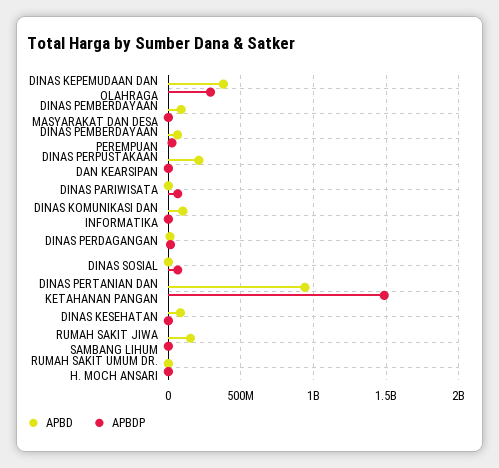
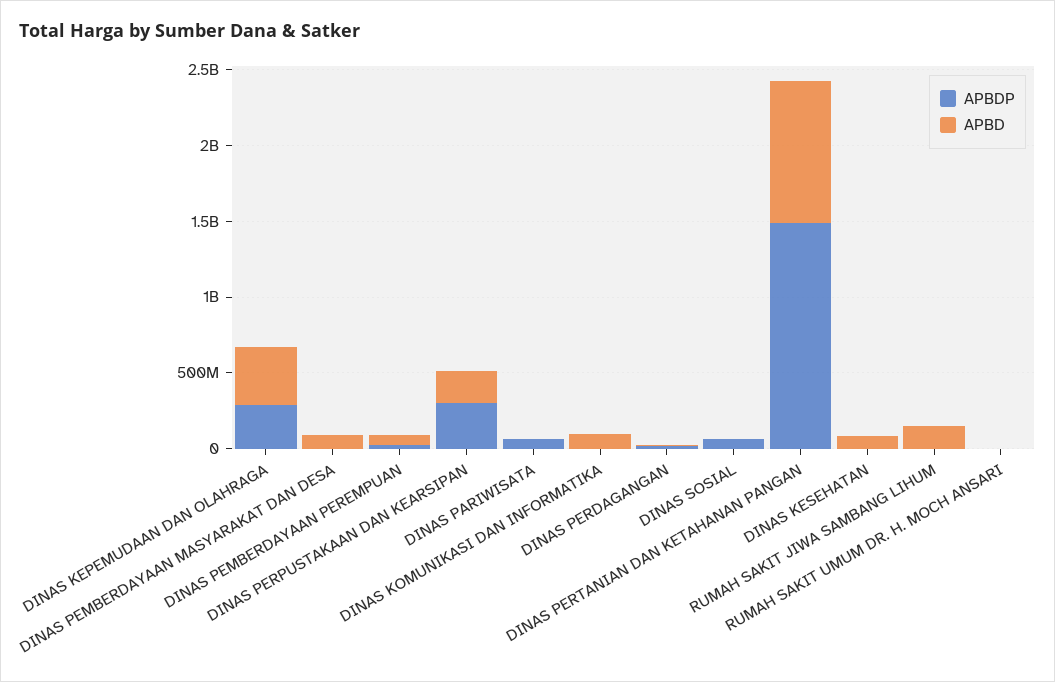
  {
    "APBD": {
      "DINAS KEPEMUDAAN DAN OLAHRAGA": 400000000,
      "DINAS PEMBERDAYAAN MASYARAKAT DAN DESA": 100000000,
      "DINAS PEMBERDAYAAN PEREMPUAN": 50000000,
      "DINAS PERPUSTAKAAN DAN KEARSIPAN": 200000000,
      "DINAS PARIWISATA": 0,
      "DINAS KOMUNIKASI DAN INFORMATIKA": 100000000,
      "DINAS PERDAGANGAN": 0,
      "DINAS SOSIAL": 0,
      "DINAS PERTANIAN DAN KETAHANAN PANGAN": 950000000,
      "DINAS KESEHATAN": 100000000,
      "RUMAH SAKIT JIWA SAMBANG LIHUM": 150000000,
      "RUMAH SAKIT UMUM DR. H. MOCH ANSARI": 0
    },
    "APBDP": {
      "DINAS KEPEMUDAAN DAN OLAHRAGA": 300000000,
      "DINAS PEMBERDAYAAN MASYARAKAT DAN DESA": 0,
      "DINAS PEMBERDAYAAN PEREMPUAN": 50000000,
-     "DINAS PERPUSTAKAAN DAN KEARSIPAN": 0,
+     "DINAS PERPUSTAKAAN DAN KEARSIPAN": 300000000,
      "DINAS PARIWISATA": 50000000,
      "DINAS KOMUNIKASI DAN INFORMATIKA": 0,
      "DINAS PERDAGANGAN": 0,
      "DINAS SOSIAL": 50000000,
      "DINAS PERTANIAN DAN KETAHANAN PANGAN": 1500000000,
      "DINAS KESEHATAN": 0,
      "RUMAH SAKIT JIWA SAMBANG LIHUM": 0,
      "RUMAH SAKIT UMUM DR. H. MOCH ANSARI": 0
    }
  }

